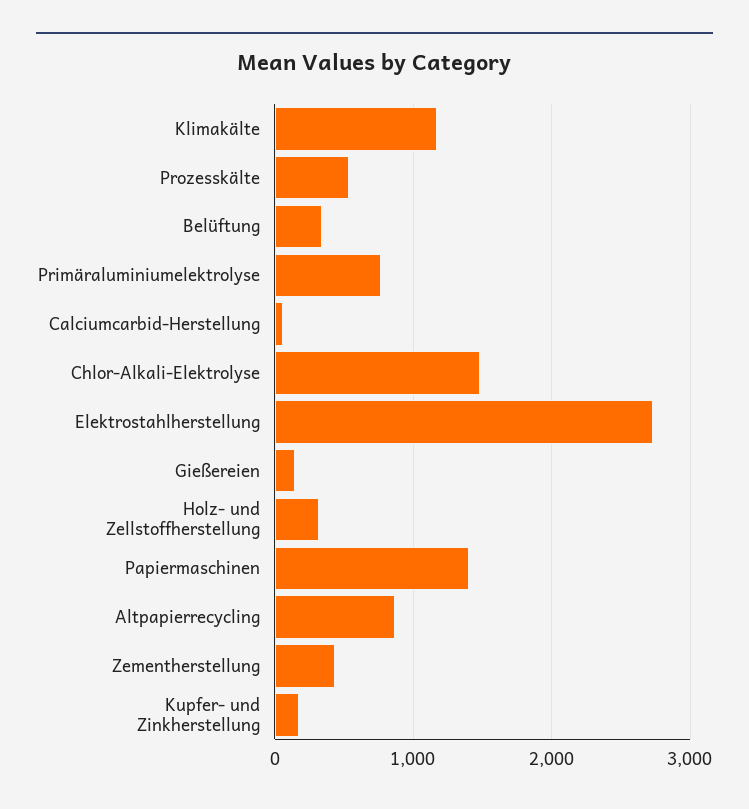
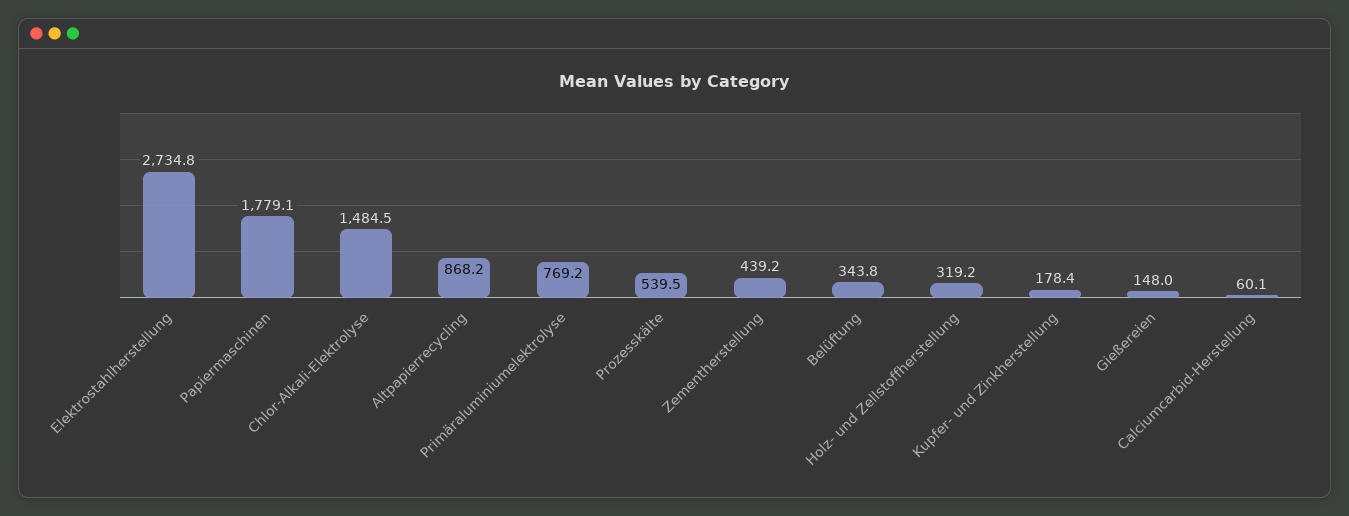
  {
-   "Klimakälte": 1200,
    "Prozesskälte": 539.5,
    "Belüftung": 343.8,
    "Primäraluminiumelektrolyse": 769.2,
    "Calciumcarbid-Herstellung": 60.1,
    "Chlor-Alkali-Elektrolyse": 1484.5,
    "Elektrostahlherstellung": 2734.8,
    "Gießereien": 148,
    "Holz- und Zellstoffherstellung": 319.2,
-   "Papiermaschinen": 1400,
+   "Papiermaschinen": 1779.1,
    "Altpapierrecycling": 868.2,
    "Zementherstellung": 439.2,
    "Kupfer- und Zinkherstellung": 178.4
  }

